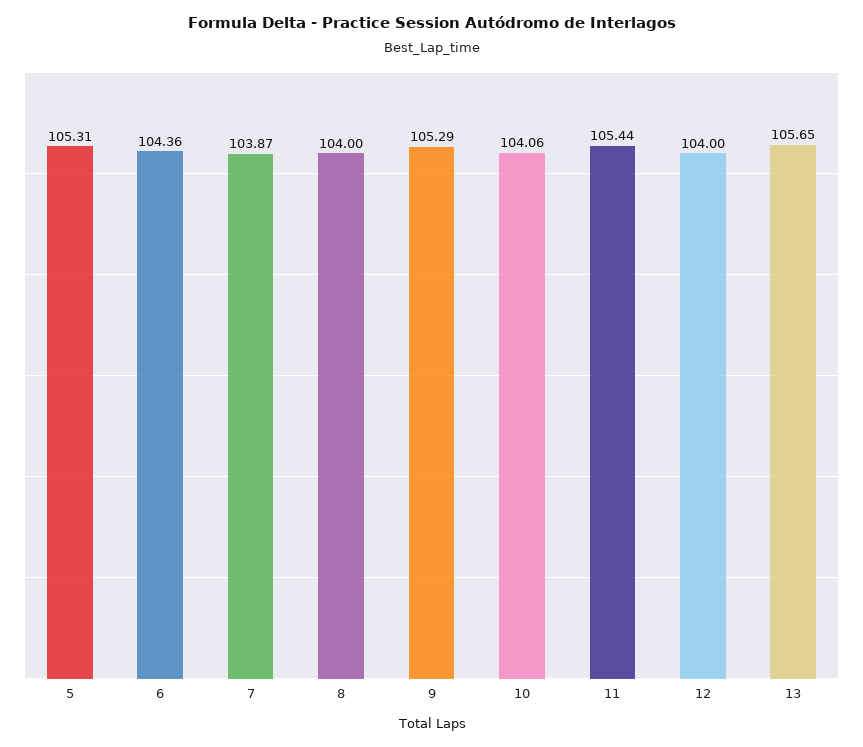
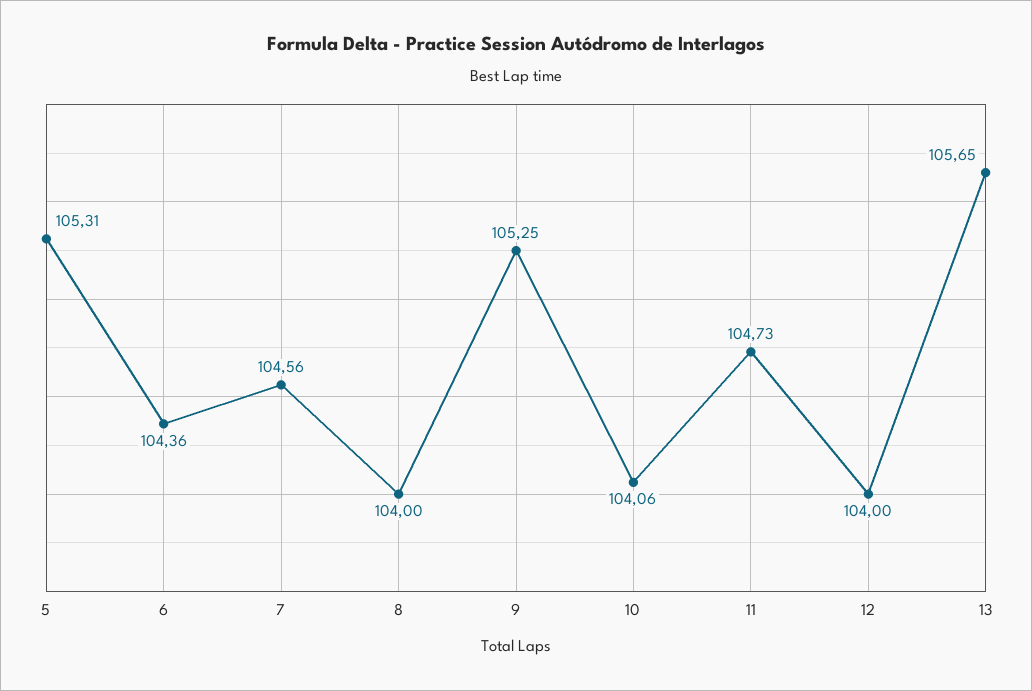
  {
    "5": 105.31,
    "6": 104.36,
-   "7": 103.87,
+   "7": 104.56,
    "8": 104,
-   "9": 105.29,
+   "9": 105.25,
    "10": 104.06,
-   "11": 105.44,
+   "11": 104.73,
    "12": 104,
    "13": 105.65
  }

